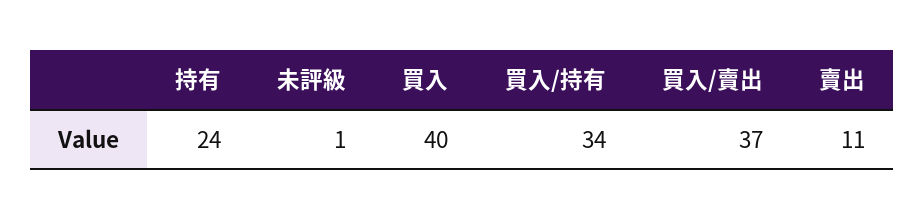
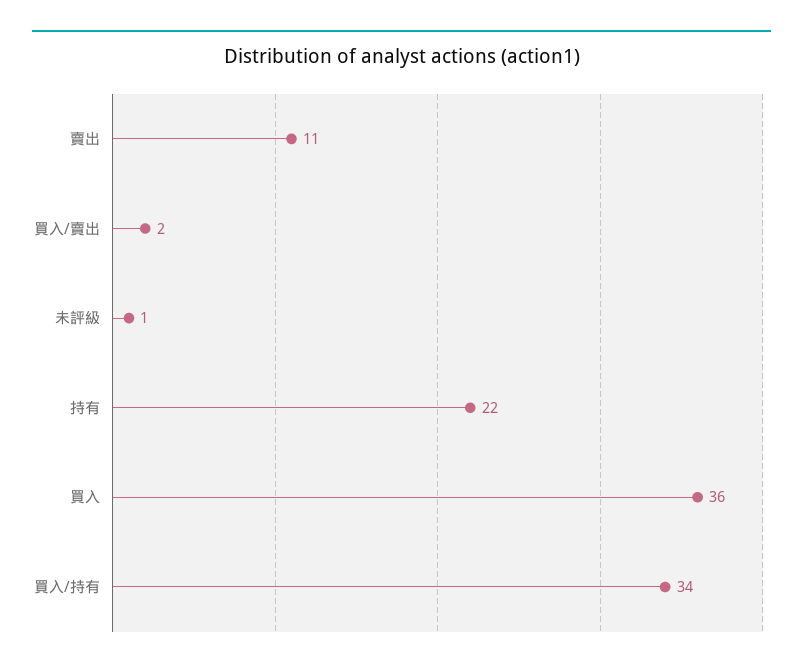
  {
-   "持有": 24,
+   "持有": 22,
    "未評級": 1,
-   "買入": 40,
+   "買入": 36,
    "買入/持有": 34,
-   "買入/賣出": 37,
+   "買入/賣出": 2,
    "賣出": 11
  }

